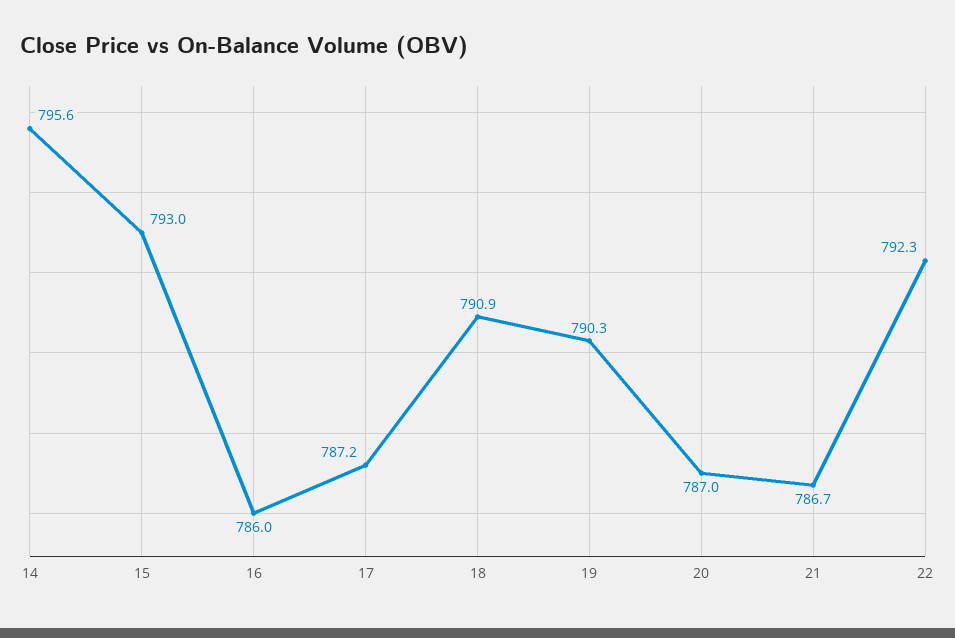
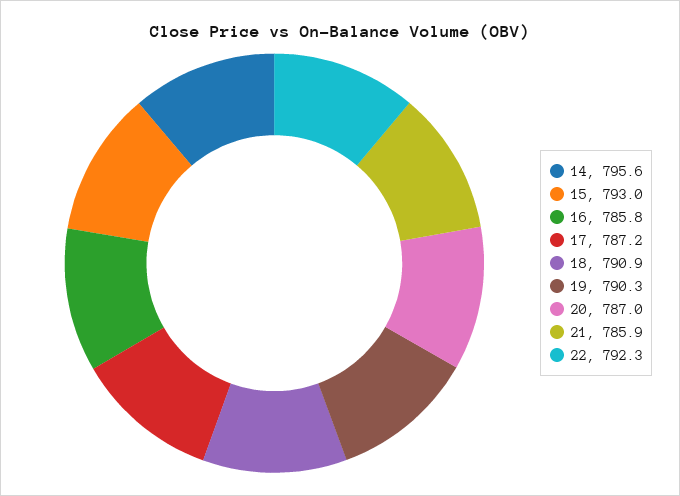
  {
    "14": 795.6,
    "15": 793,
-   "16": 786,
+   "16": 785.8,
    "17": 787.2,
    "18": 790.9,
    "19": 790.3,
    "20": 787,
-   "21": 786.7,
+   "21": 785.9,
    "22": 792.3
  }

